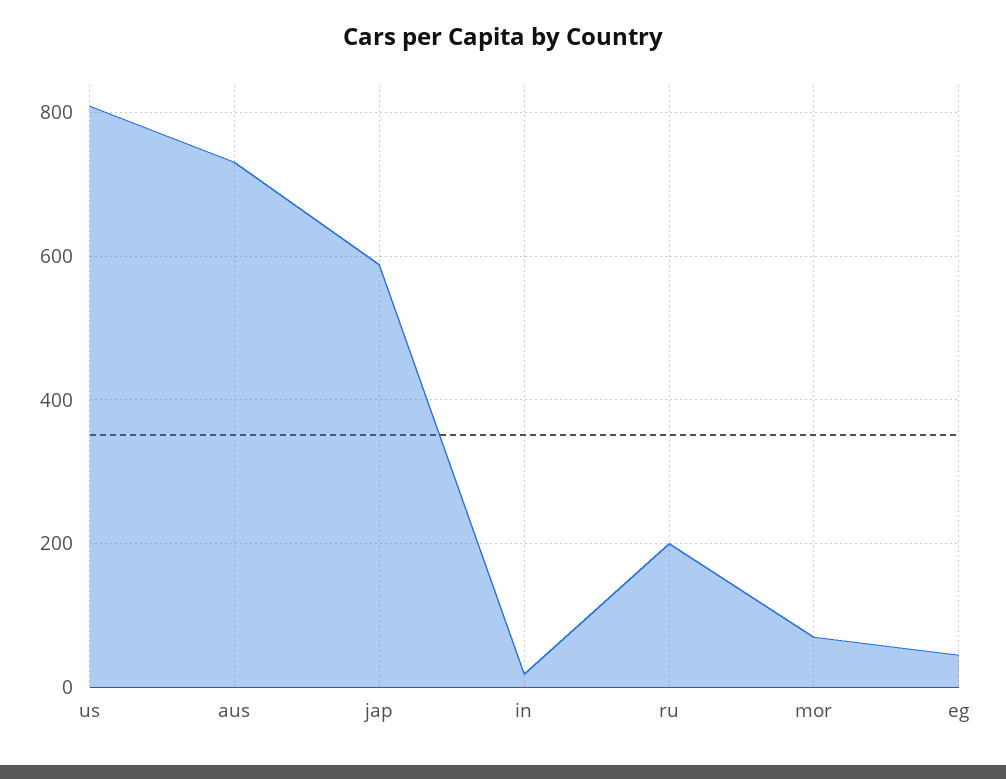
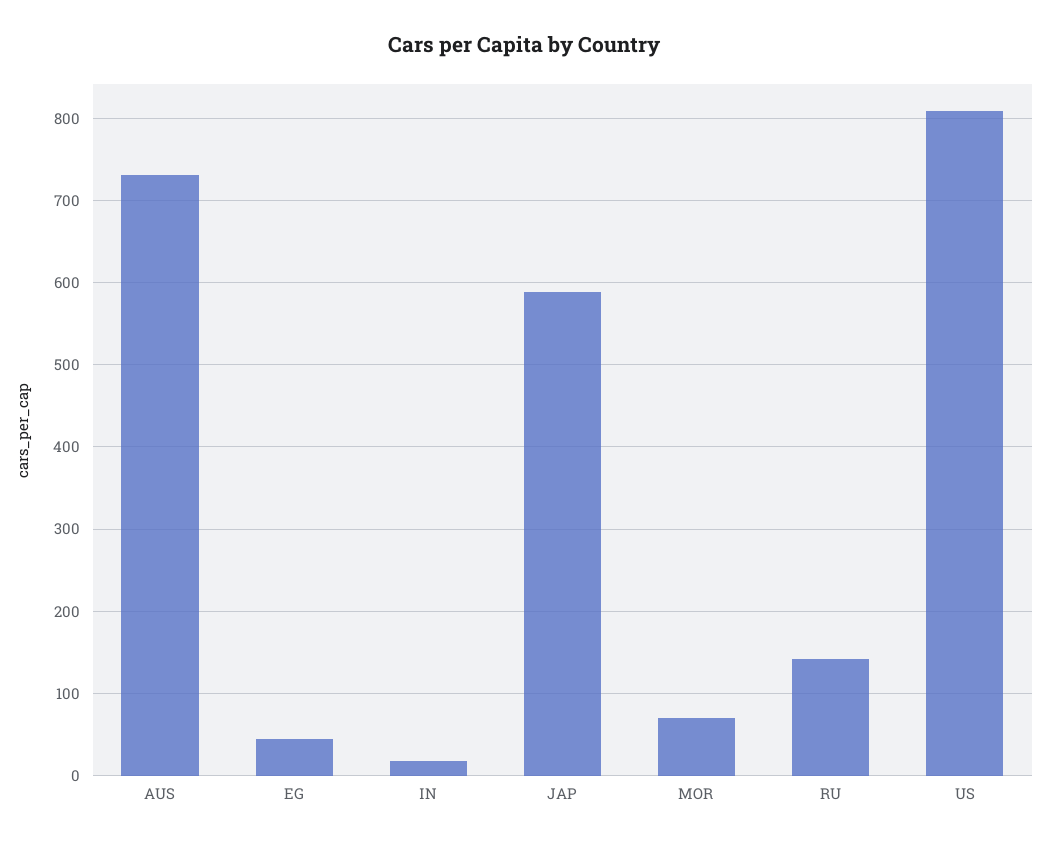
  {
    "us": 810,
    "aus": 730,
    "jap": 590,
    "in": 20,
-   "ru": 200,
+   "ru": 140,
    "mor": 70,
    "eg": 50
  }

